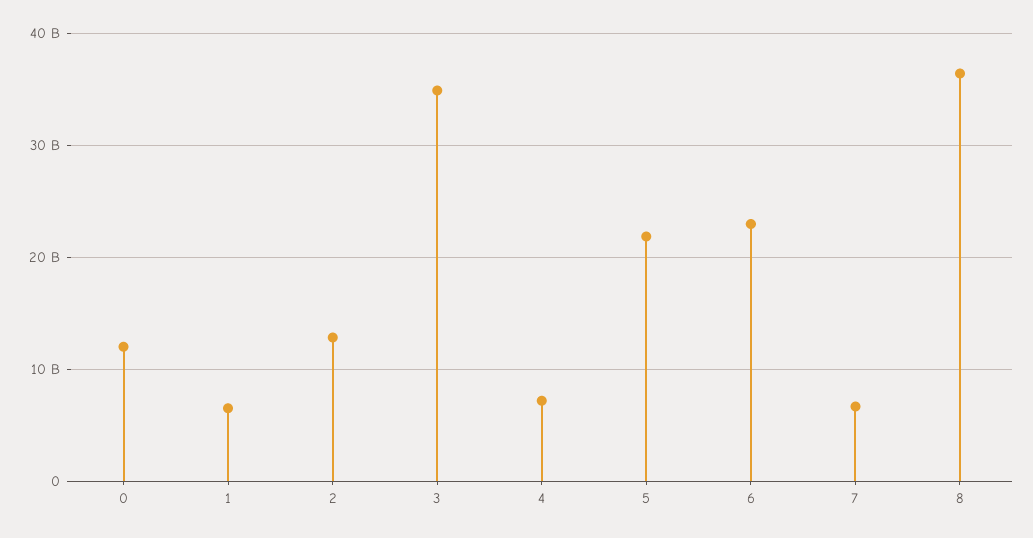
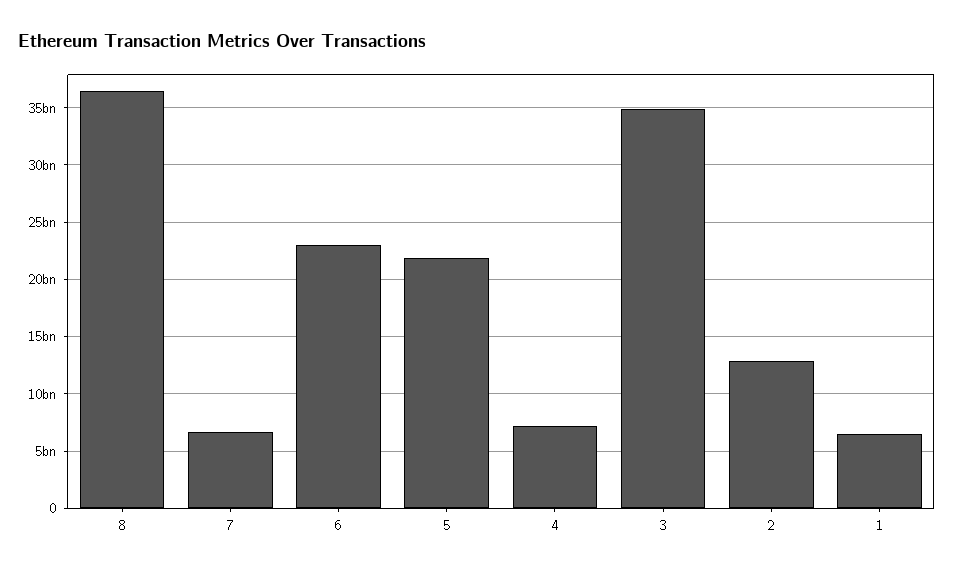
  {
-   "0": 12000000000,
    "1": 7000000000,
    "2": 13000000000,
    "3": 35000000000,
    "4": 7000000000,
    "5": 22000000000,
    "6": 23000000000,
    "7": 7000000000,
    "8": 36000000000
  }

